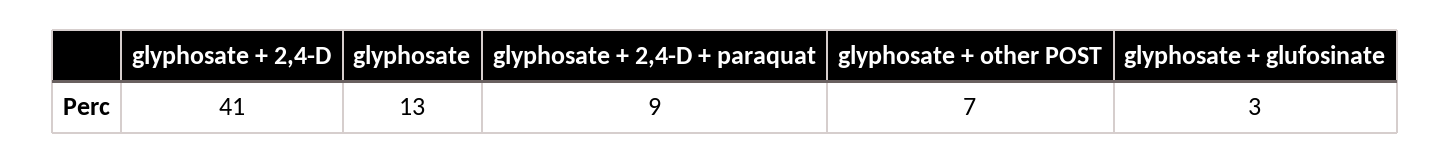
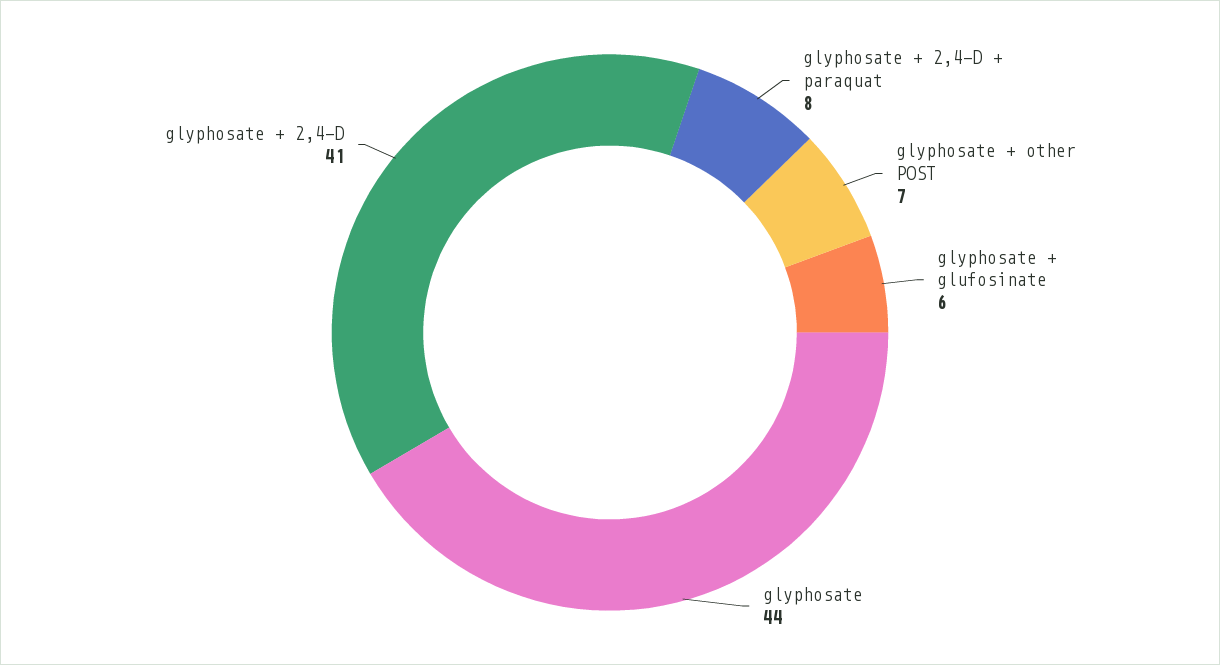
  {
    "glyphosate + 2,4-D": 41,
-   "glyphosate": 13,
+   "glyphosate": 44,
-   "glyphosate + 2,4-D + paraquat": 9,
+   "glyphosate + 2,4-D + paraquat": 8,
    "glyphosate + other POST": 7,
-   "glyphosate + glufosinate": 3
+   "glyphosate + glufosinate": 6
  }

